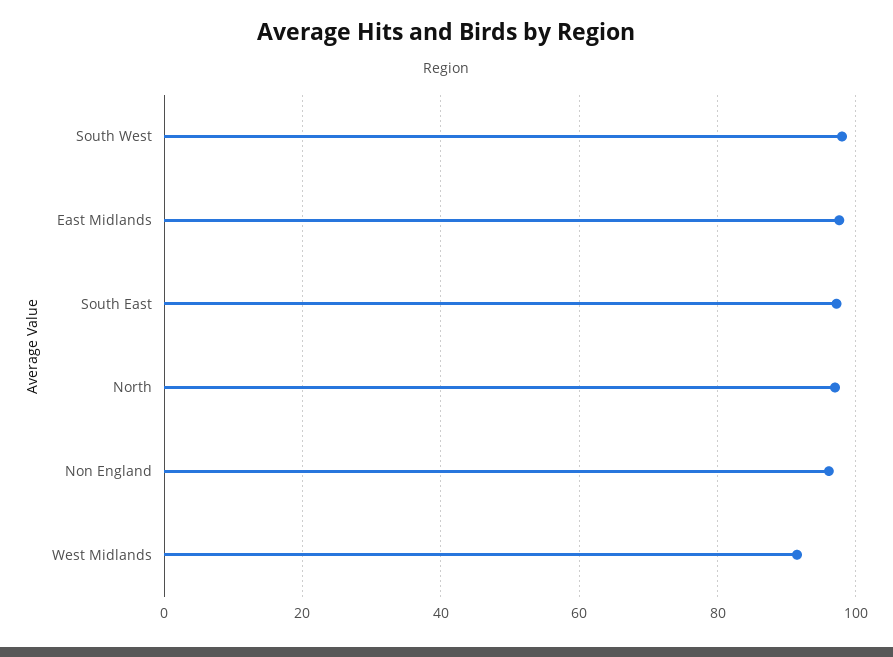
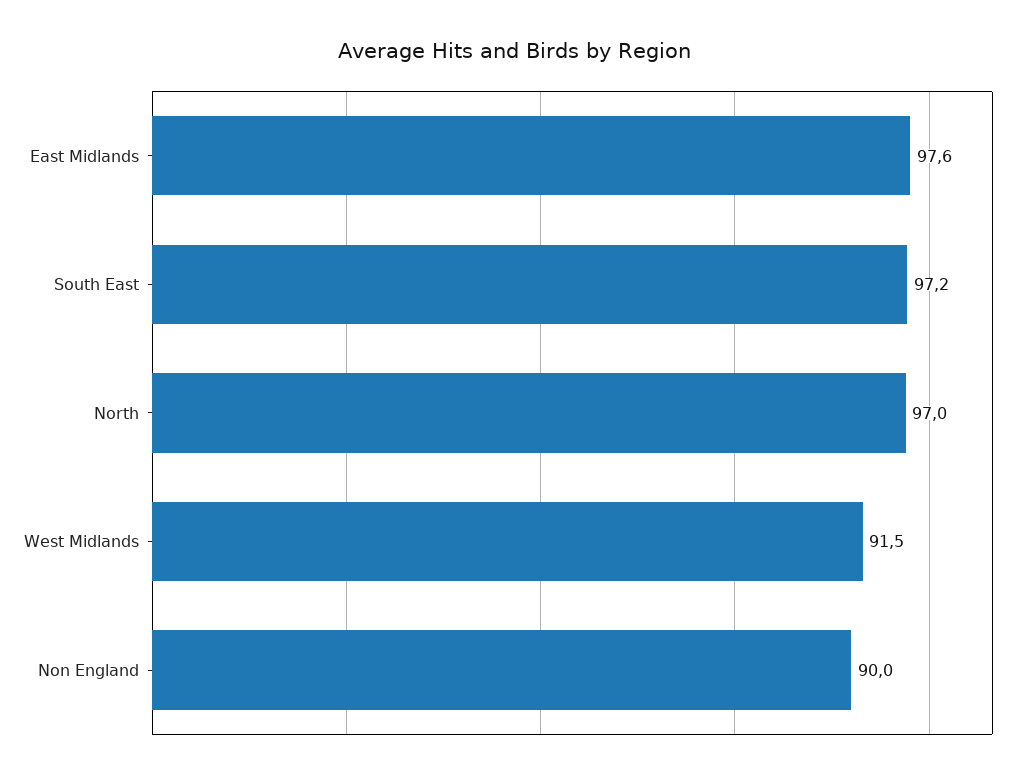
  {
-   "South West": 98,
    "East Midlands": 97.6,
    "South East": 97.2,
    "North": 97,
-   "Non England": 96,
+   "Non England": 90,
    "West Midlands": 91.5
  }

